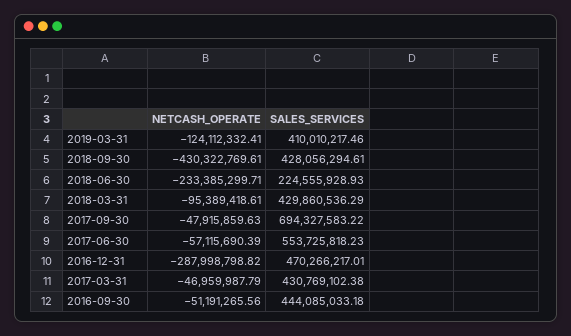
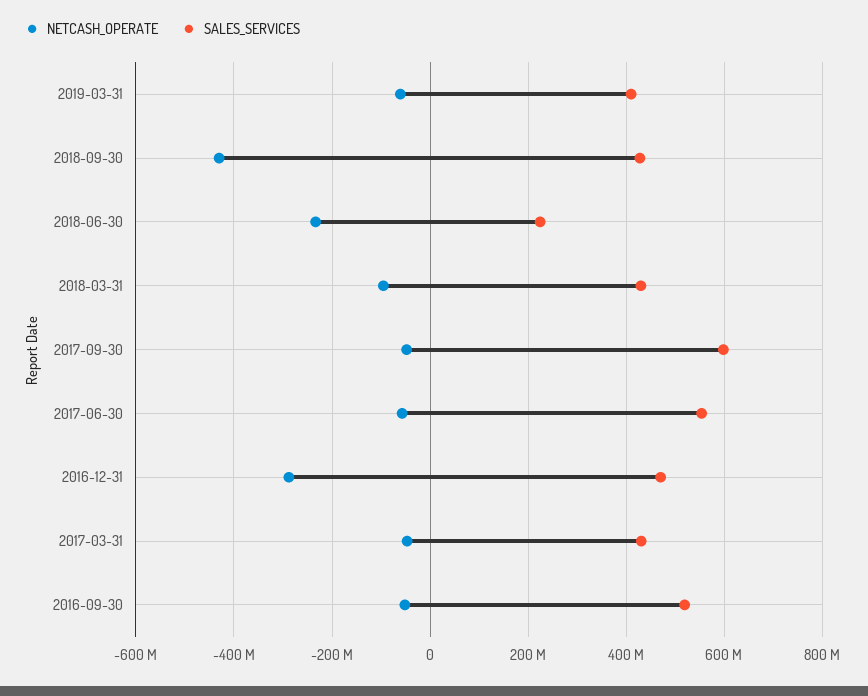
  {
    "NETCASH_OPERATE": {
-     "2019-03-31": -124112332.41,
+     "2019-03-31": -60000000,
      "2018-09-30": -430322769.61,
      "2018-06-30": -233385299.71,
      "2018-03-31": -95389418.61,
      "2017-09-30": -47915859.63,
      "2017-06-30": -57115690.39,
      "2016-12-31": -287998798.82,
      "2017-03-31": -46959987.79,
      "2016-09-30": -51191265.56
    },
    "SALES_SERVICES": {
      "2019-03-31": 410010217.46,
      "2018-09-30": 428056294.61,
      "2018-06-30": 224555928.93,
      "2018-03-31": 429860536.29,
-     "2017-09-30": 694327583.22,
+     "2017-09-30": 600000000,
      "2017-06-30": 553725818.23,
      "2016-12-31": 470266217.01,
      "2017-03-31": 430769102.38,
-     "2016-09-30": 444085033.18
+     "2016-09-30": 520000000
    }
  }

